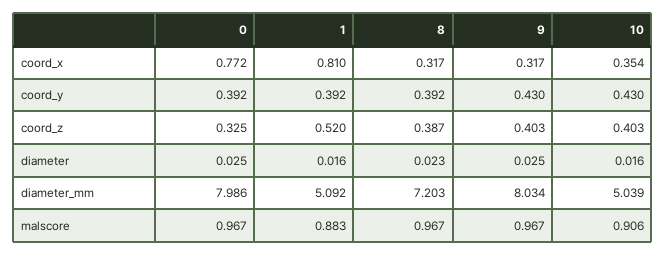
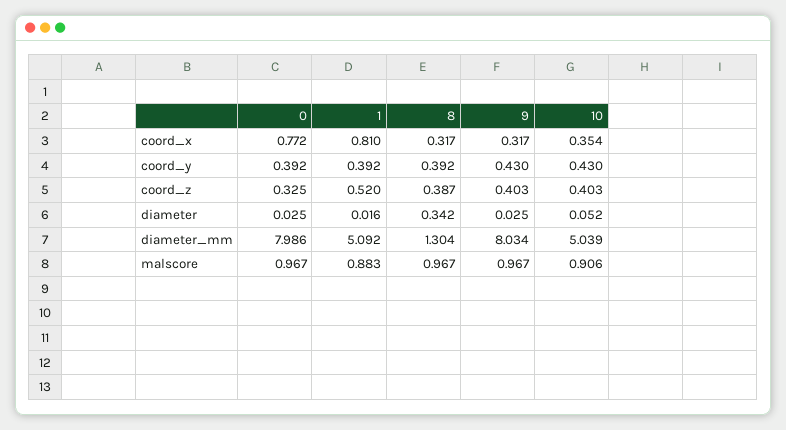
  {
    "0": {
      "coord_x": 0.772,
      "coord_y": 0.392,
      "coord_z": 0.325,
      "diameter": 0.025,
      "diameter_mm": 7.986,
      "malscore": 0.967
    },
    "1": {
      "coord_x": 0.81,
      "coord_y": 0.392,
      "coord_z": 0.52,
      "diameter": 0.016,
      "diameter_mm": 5.092,
      "malscore": 0.883
    },
    "8": {
      "coord_x": 0.317,
      "coord_y": 0.392,
      "coord_z": 0.387,
-     "diameter": 0.023,
+     "diameter": 0.342,
-     "diameter_mm": 7.203,
+     "diameter_mm": 1.304,
      "malscore": 0.967
    },
    "9": {
      "coord_x": 0.317,
      "coord_y": 0.43,
      "coord_z": 0.403,
      "diameter": 0.025,
      "diameter_mm": 8.034,
      "malscore": 0.967
    },
    "10": {
      "coord_x": 0.354,
      "coord_y": 0.43,
      "coord_z": 0.403,
-     "diameter": 0.016,
+     "diameter": 0.052,
      "diameter_mm": 5.039,
      "malscore": 0.906
    }
  }

